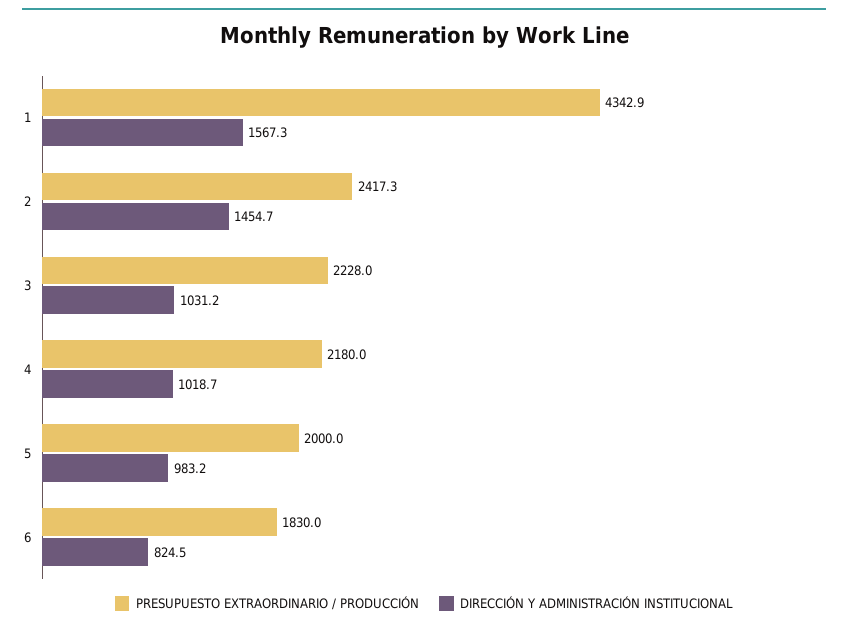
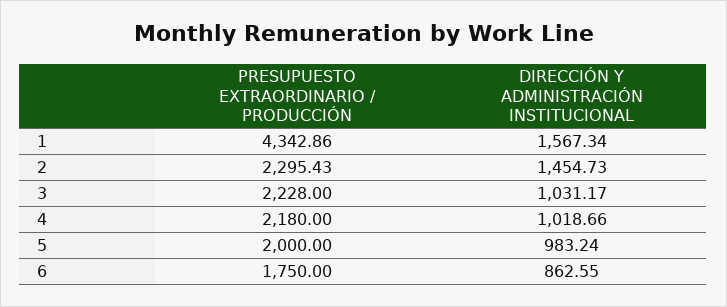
  {
    "PRESUPUESTO EXTRAORDINARIO / PRODUCCIÓN": {
      "1": 4342.86,
-     "2": 2417.3,
+     "2": 2295.43,
      "3": 2228,
      "4": 2180,
      "5": 2000,
-     "6": 1830
+     "6": 1750
    },
    "DIRECCIÓN Y ADMINISTRACIÓN INSTITUCIONAL": {
      "1": 1567.34,
      "2": 1454.73,
      "3": 1031.17,
      "4": 1018.66,
      "5": 983.24,
-     "6": 824.5
+     "6": 862.55
    }
  }

